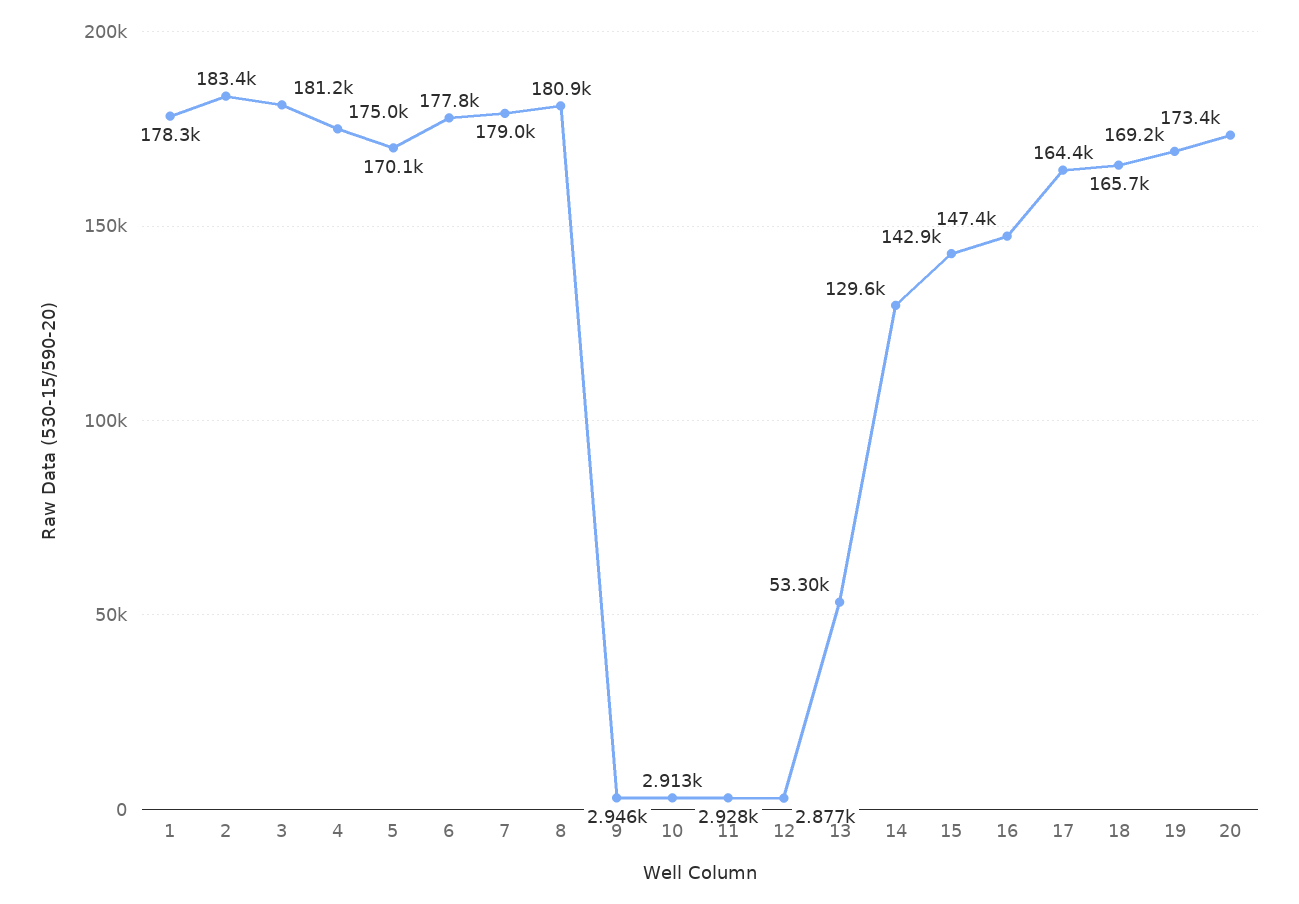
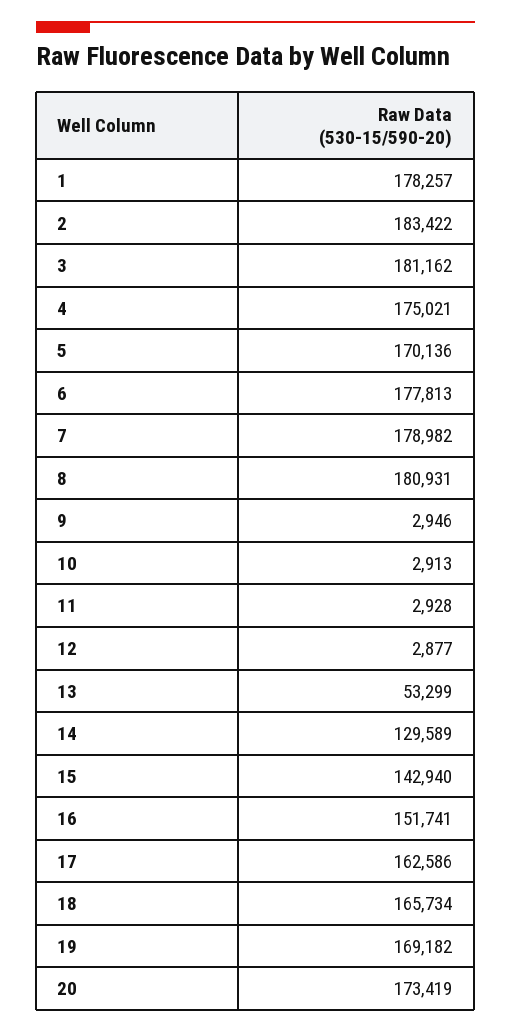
  {
    "1": 178257,
    "2": 183422,
    "3": 181162,
    "4": 175021,
    "5": 170136,
    "6": 177813,
    "7": 178982,
    "8": 180931,
    "9": 2946,
    "10": 2913,
    "11": 2928,
    "12": 2877,
    "13": 53299,
    "14": 129589,
    "15": 142940,
-   "16": 147400,
+   "16": 151741,
-   "17": 164400,
+   "17": 162586,
    "18": 165734,
    "19": 169182,
    "20": 173419
  }

